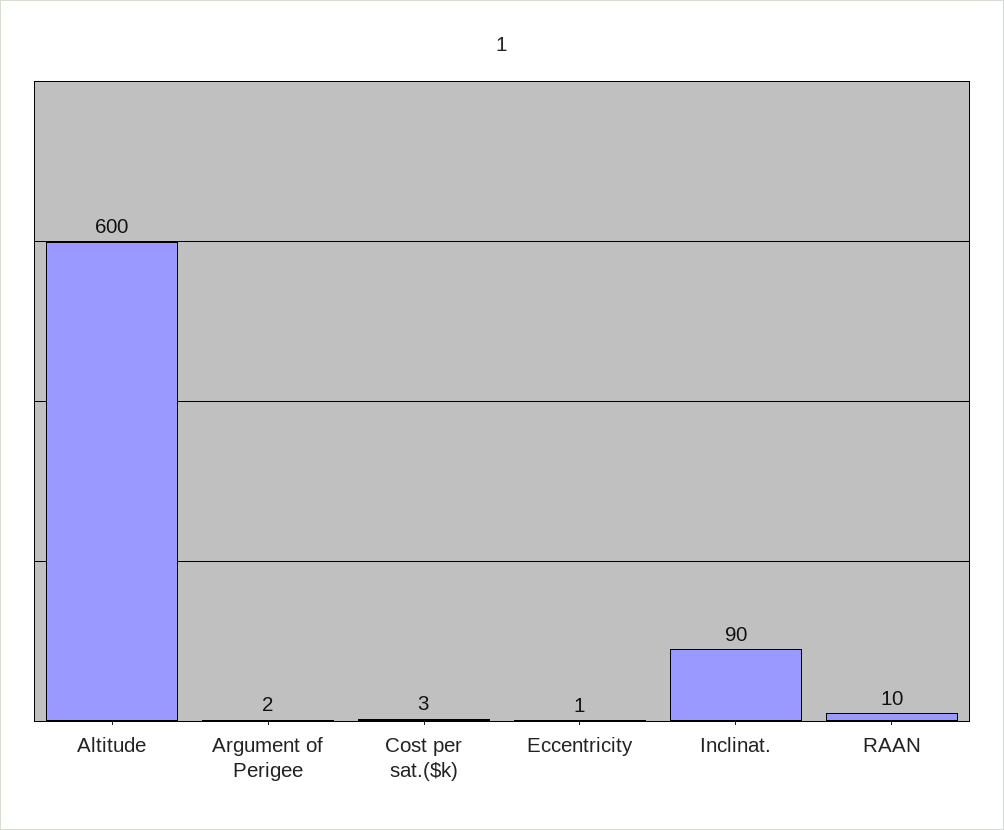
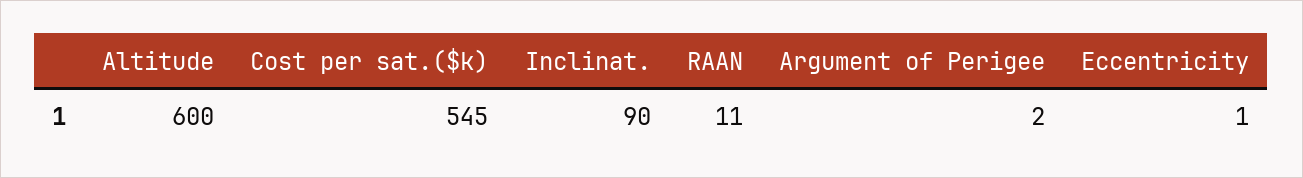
  {
    "Altitude": 600,
    "Argument of Perigee": 2,
-   "Cost per sat.($k)": 3,
+   "Cost per sat.($k)": 545,
    "Eccentricity": 1,
    "Inclinat.": 90,
-   "RAAN": 10
+   "RAAN": 11
  }

